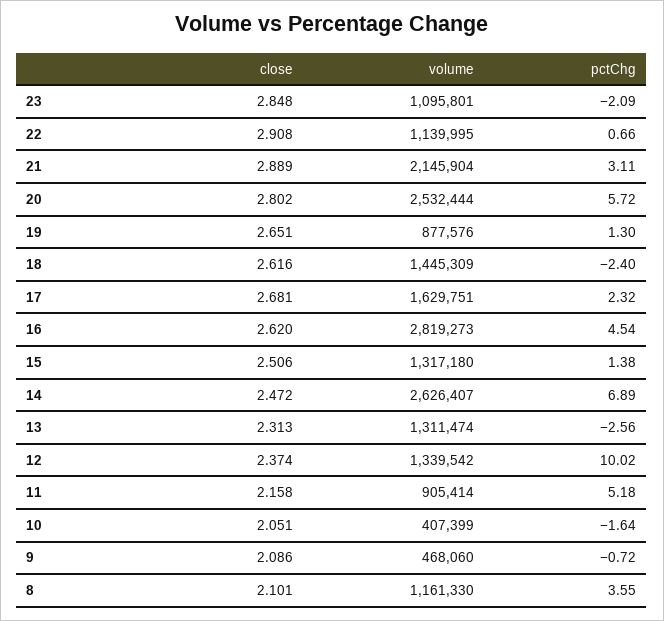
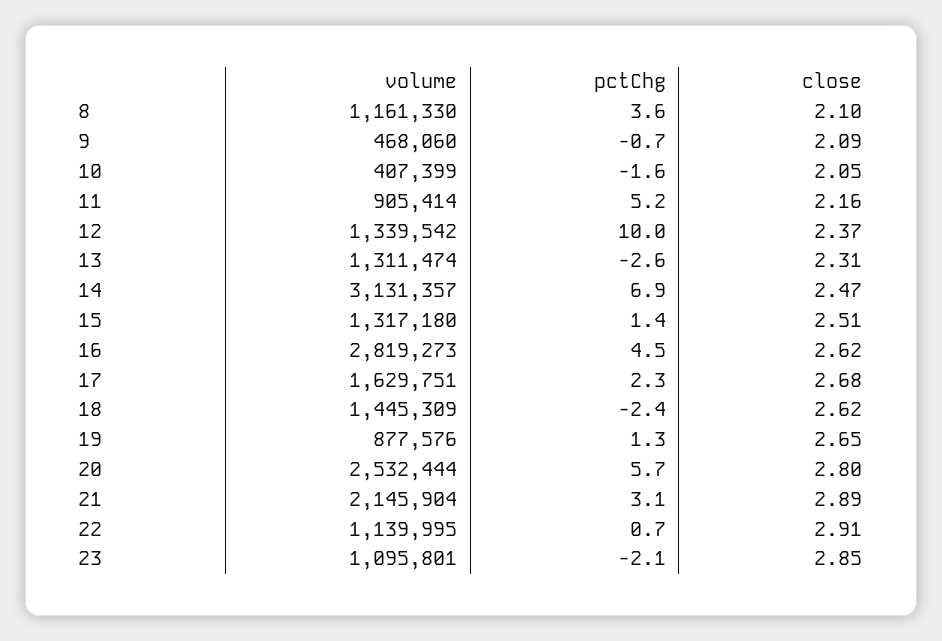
  {
    "close": {
      "23": 2.848,
      "22": 2.908,
      "21": 2.889,
      "20": 2.802,
      "19": 2.651,
      "18": 2.616,
      "17": 2.681,
      "16": 2.62,
      "15": 2.506,
      "14": 2.472,
      "13": 2.313,
      "12": 2.374,
      "11": 2.158,
      "10": 2.051,
      "9": 2.086,
      "8": 2.101
    },
    "volume": {
      "23": 1095801,
      "22": 1139995,
      "21": 2145904,
      "20": 2532444,
      "19": 877576,
      "18": 1445309,
      "17": 1629751,
      "16": 2819273,
      "15": 1317180,
-     "14": 2626407,
+     "14": 3131357,
      "13": 1311474,
      "12": 1339542,
      "11": 905414,
      "10": 407399,
      "9": 468060,
      "8": 1161330
    },
    "pctChg": {
      "23": -2.09,
      "22": 0.66,
      "21": 3.11,
      "20": 5.72,
      "19": 1.3,
      "18": -2.4,
      "17": 2.32,
      "16": 4.54,
      "15": 1.38,
      "14": 6.89,
      "13": -2.56,
      "12": 10.02,
      "11": 5.18,
      "10": -1.64,
      "9": -0.72,
      "8": 3.55
    }
  }

